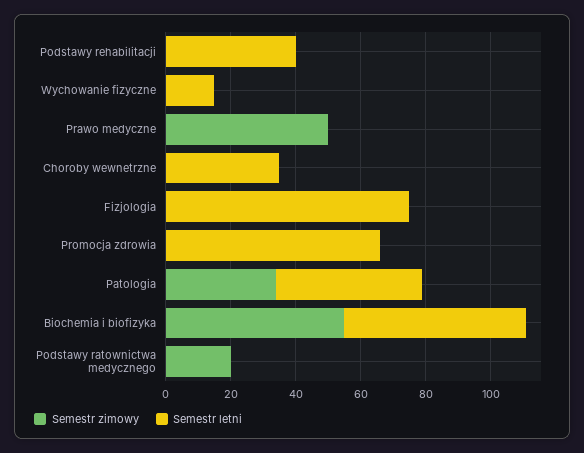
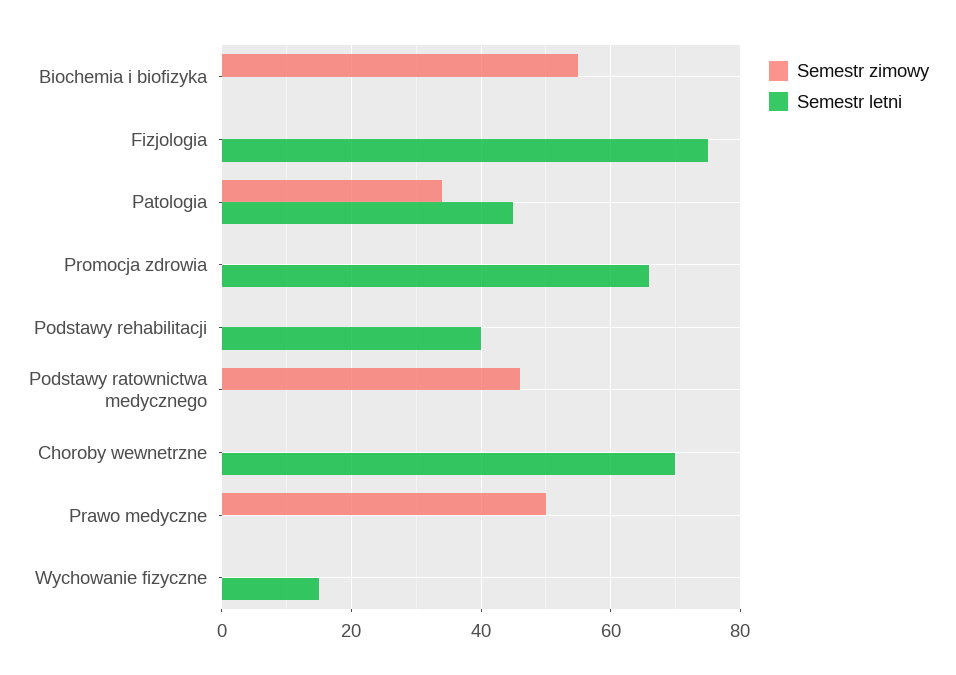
  {
    "Semestr zimowy": {
      "Podstawy rehabilitacji": 0,
      "Wychowanie fizyczne": 0,
      "Prawo medyczne": 50,
      "Choroby wewnetrzne": 0,
      "Fizjologia": 0,
      "Promocja zdrowia": 0,
      "Patologia": 35,
      "Biochemia i biofizyka": 55,
-     "Podstawy ratownictwa medycznego": 20
+     "Podstawy ratownictwa medycznego": 45
    },
    "Semestr letni": {
      "Podstawy rehabilitacji": 40,
      "Wychowanie fizyczne": 15,
      "Prawo medyczne": 0,
-     "Choroby wewnetrzne": 35,
+     "Choroby wewnetrzne": 70,
      "Fizjologia": 75,
      "Promocja zdrowia": 65,
      "Patologia": 45,
-     "Biochemia i biofizyka": 55,
+     "Biochemia i biofizyka": 0,
      "Podstawy ratownictwa medycznego": 0
    }
  }

